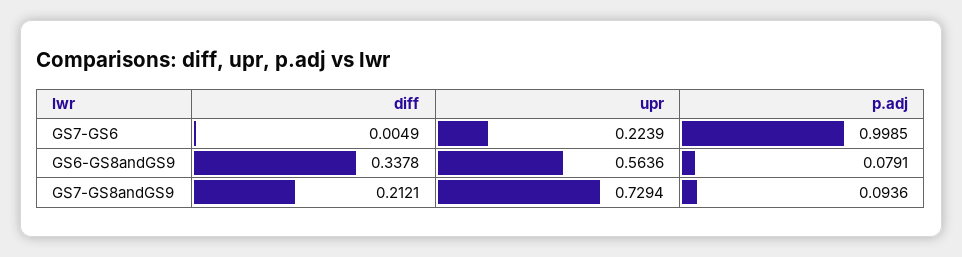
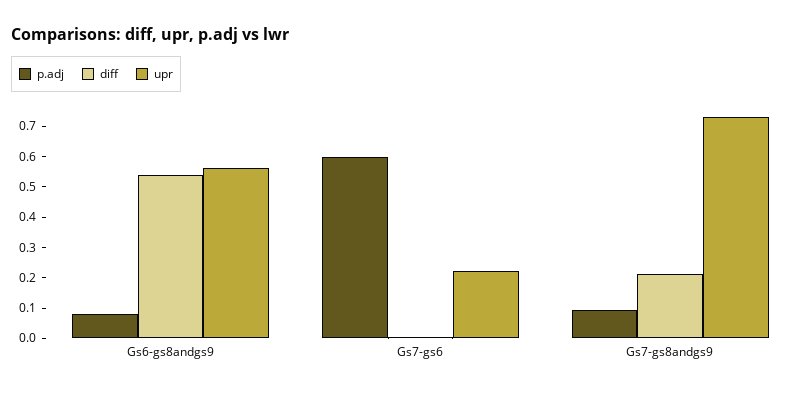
  {
    "diff": {
      "GS7-GS6": 0.0049,
-     "GS6-GS8andGS9": 0.3378,
+     "GS6-GS8andGS9": 0.55,
      "GS7-GS8andGS9": 0.2121
    },
    "upr": {
      "GS7-GS6": 0.2239,
      "GS6-GS8andGS9": 0.5636,
      "GS7-GS8andGS9": 0.7294
    },
    "p.adj": {
-     "GS7-GS6": 0.9985,
+     "GS7-GS6": 0.6,
      "GS6-GS8andGS9": 0.0791,
      "GS7-GS8andGS9": 0.0936
    }
  }

